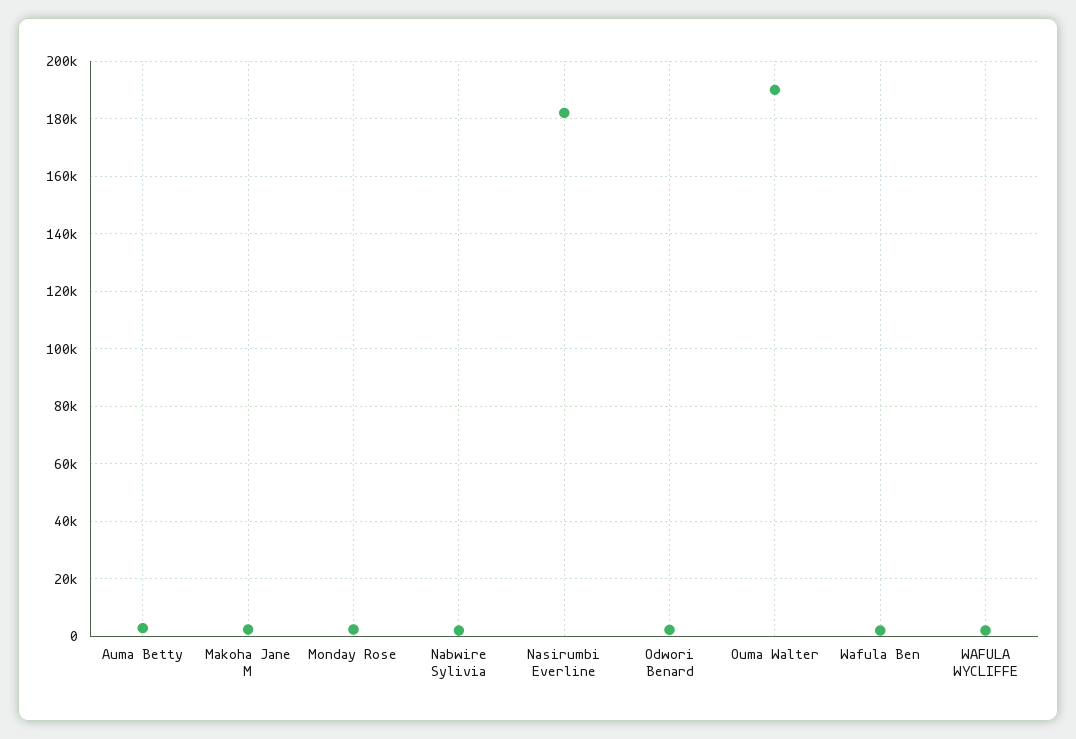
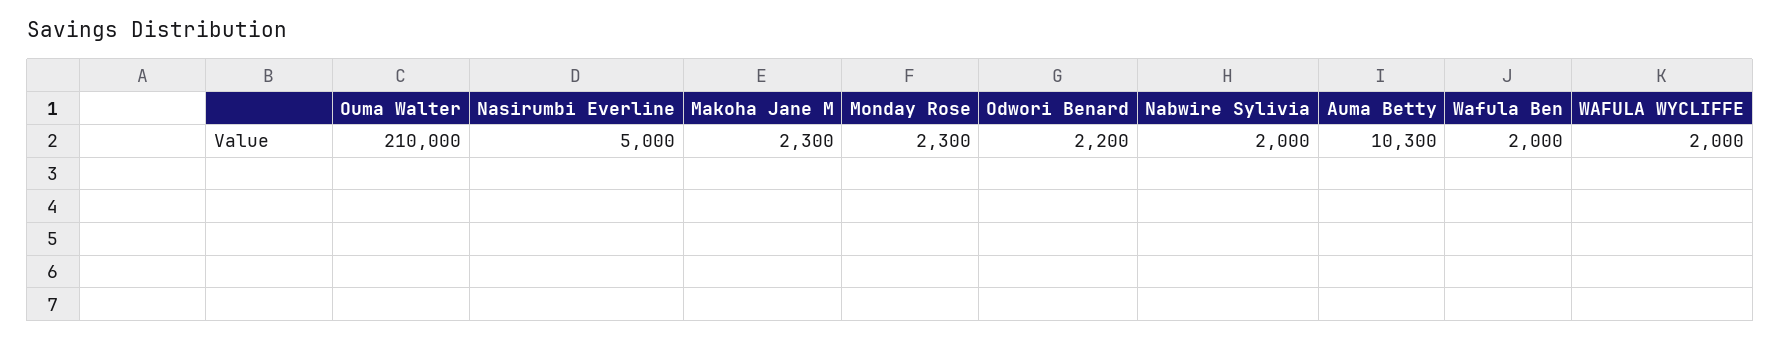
  {
-   "Auma Betty": 2500,
+   "Auma Betty": 10300,
    "Makoha Jane M": 2300,
    "Monday Rose": 2300,
    "Nabwire Sylivia": 2000,
-   "Nasirumbi Everline": 182500,
+   "Nasirumbi Everline": 5000,
    "Odwori Benard": 2200,
-   "Ouma Walter": 190000,
+   "Ouma Walter": 210000,
    "Wafula Ben": 2000,
    "WAFULA WYCLIFFE": 2000
  }

